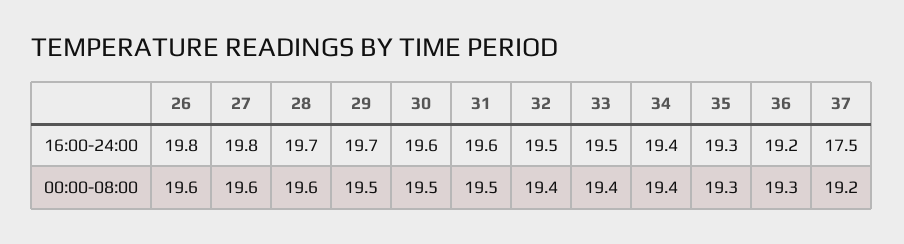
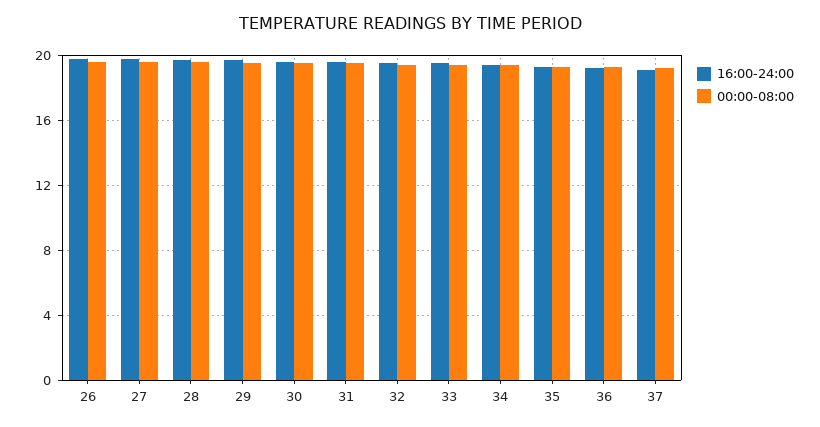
  {
    "16:00-24:00": {
      "26": 19.8,
      "27": 19.8,
      "28": 19.7,
      "29": 19.7,
      "30": 19.6,
      "31": 19.6,
      "32": 19.5,
      "33": 19.5,
      "34": 19.4,
      "35": 19.3,
      "36": 19.2,
-     "37": 17.5
+     "37": 19
    },
    "00:00-08:00": {
      "26": 19.6,
      "27": 19.6,
      "28": 19.6,
      "29": 19.5,
      "30": 19.5,
      "31": 19.5,
      "32": 19.4,
      "33": 19.4,
      "34": 19.4,
      "35": 19.3,
      "36": 19.3,
      "37": 19.2
    }
  }

